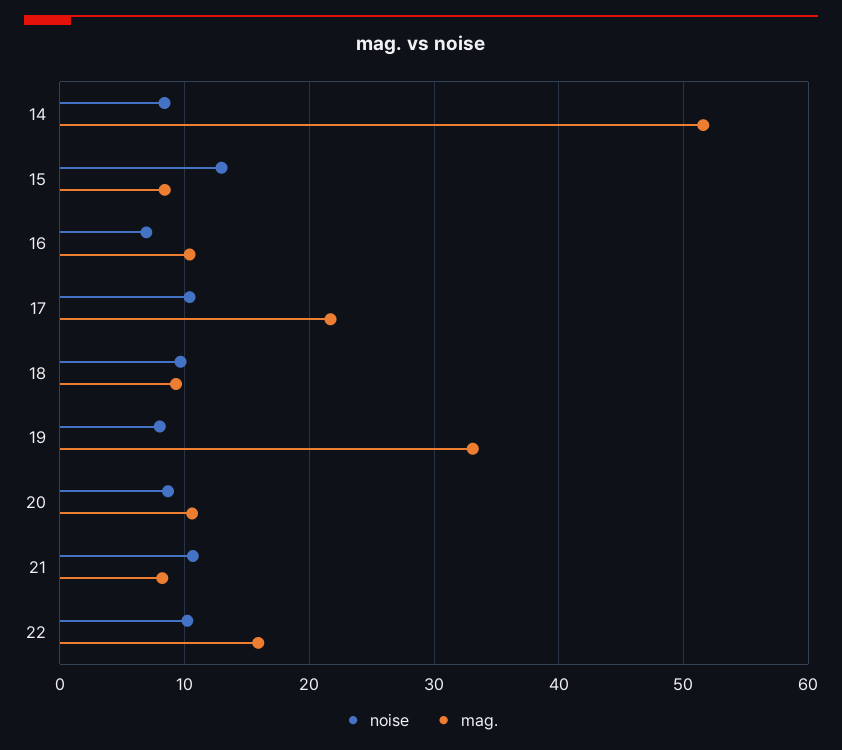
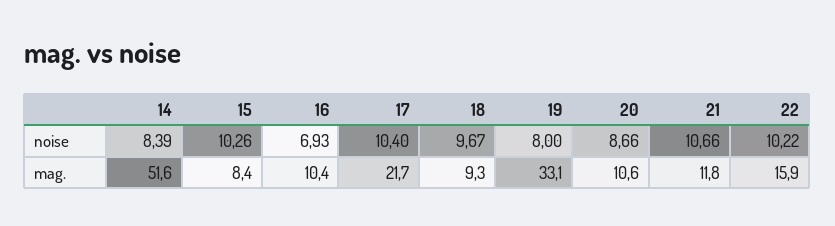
  {
    "noise": {
      "14": 8.39,
-     "15": 13,
+     "15": 10.26,
      "16": 6.93,
      "17": 10.4,
      "18": 9.67,
      "19": 8,
      "20": 8.66,
      "21": 10.66,
      "22": 10.22
    },
    "mag.": {
      "14": 51.6,
      "15": 8.4,
      "16": 10.4,
      "17": 21.7,
      "18": 9.3,
      "19": 33.1,
      "20": 10.6,
-     "21": 8,
+     "21": 11.8,
      "22": 15.9
    }
  }

